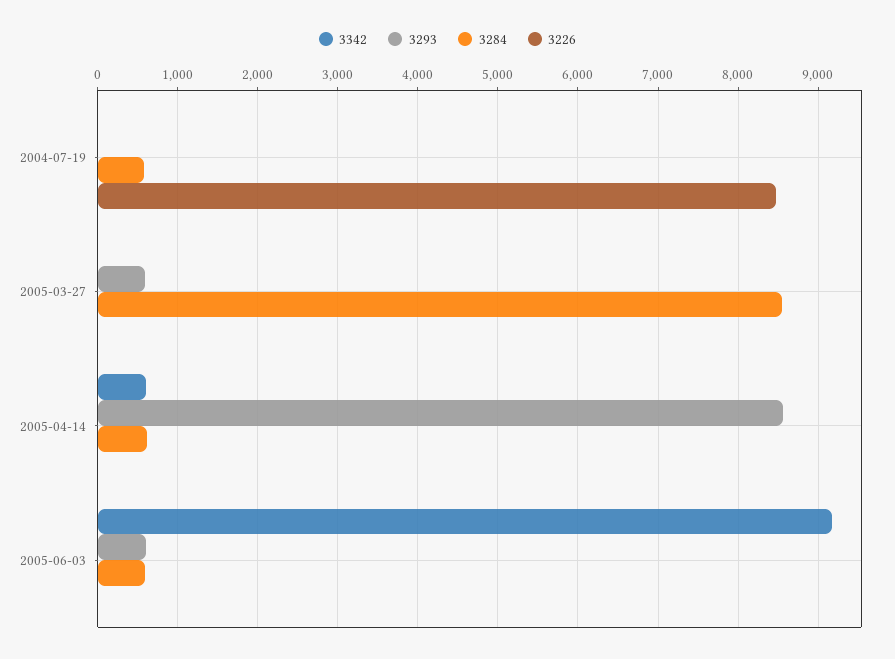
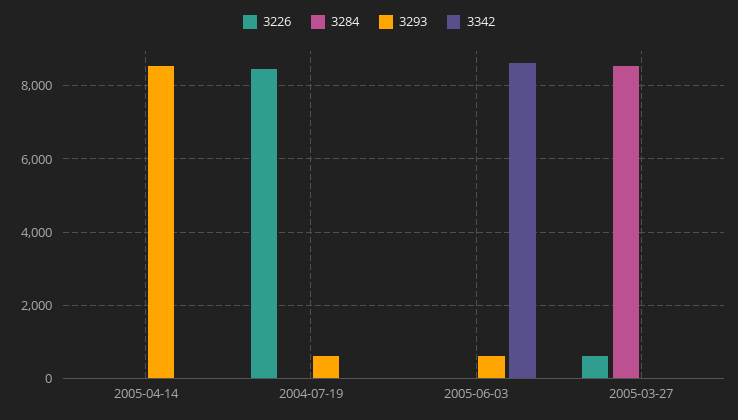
  {
    "3342": {
      "2004-07-19": 0,
      "2005-03-27": 0,
-     "2005-04-14": 600,
+     "2005-04-14": 0,
-     "2005-06-03": 9200
+     "2005-06-03": 8600
    },
    "3293": {
-     "2004-07-19": 0,
+     "2004-07-19": 600,
-     "2005-03-27": 600,
+     "2005-03-27": 0,
      "2005-04-14": 8600,
      "2005-06-03": 600
    },
    "3284": {
-     "2004-07-19": 600,
+     "2004-07-19": 0,
      "2005-03-27": 8500,
-     "2005-04-14": 600,
+     "2005-04-14": 0,
-     "2005-06-03": 600
+     "2005-06-03": 0
    },
    "3226": {
      "2004-07-19": 8500,
-     "2005-03-27": 0,
+     "2005-03-27": 600,
      "2005-04-14": 0,
      "2005-06-03": 0
    }
  }

